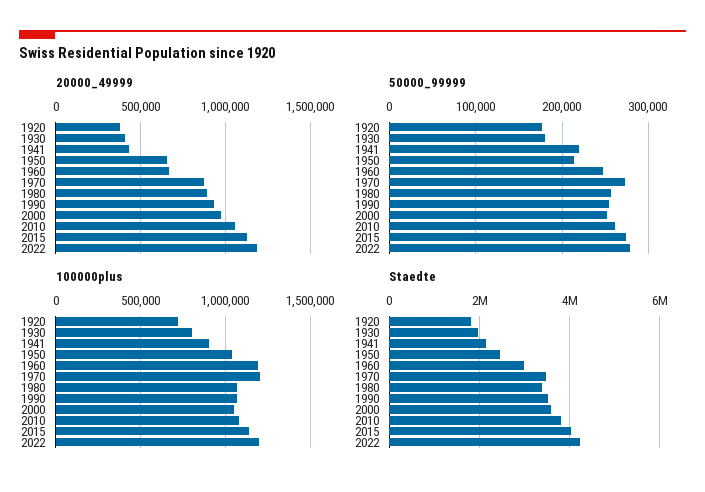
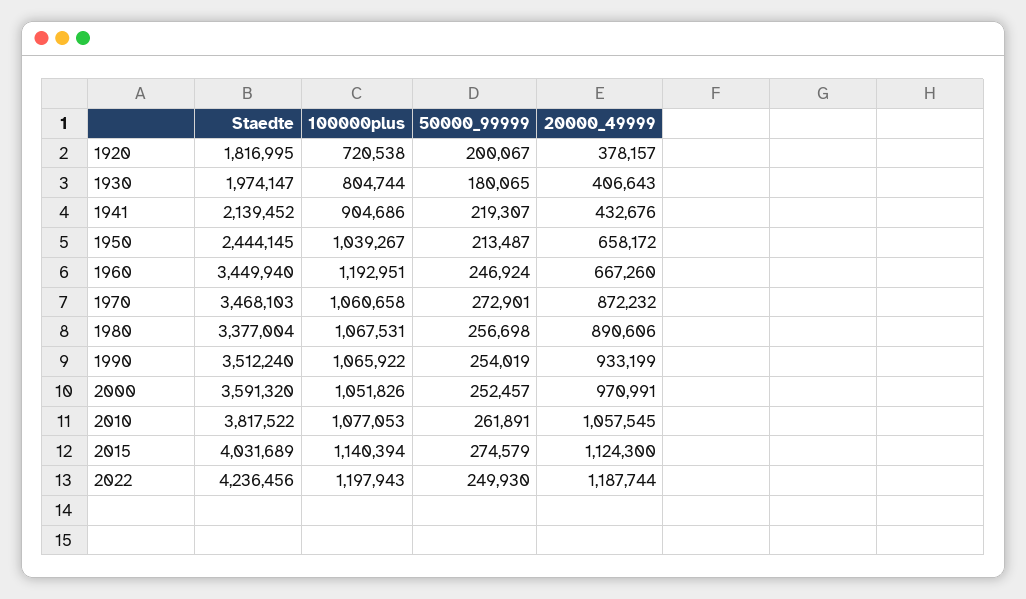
  {
    "20000_49999": {
      "1920": 378157,
      "1930": 406643,
      "1941": 432676,
      "1950": 658172,
      "1960": 667260,
      "1970": 872232,
      "1980": 890606,
      "1990": 933199,
      "2000": 970991,
      "2010": 1057545,
      "2015": 1124300,
      "2022": 1187744
    },
    "50000_99999": {
-     "1920": 180000,
+     "1920": 200067,
      "1930": 180065,
      "1941": 219307,
      "1950": 213487,
      "1960": 246924,
      "1970": 272901,
      "1980": 256698,
      "1990": 254019,
      "2000": 252457,
      "2010": 261891,
      "2015": 274579,
-     "2022": 280000
+     "2022": 249930
    },
    "100000plus": {
      "1920": 720538,
      "1930": 804744,
      "1941": 904686,
      "1950": 1039267,
      "1960": 1192951,
-     "1970": 1200000,
+     "1970": 1060658,
      "1980": 1067531,
      "1990": 1065922,
      "2000": 1051826,
      "2010": 1077053,
      "2015": 1140394,
      "2022": 1197943
    },
    "Staedte": {
      "1920": 1816995,
      "1930": 1974147,
      "1941": 2139452,
      "1950": 2444145,
-     "1960": 3000000,
+     "1960": 3449940,
      "1970": 3468103,
      "1980": 3377004,
      "1990": 3512240,
      "2000": 3591320,
      "2010": 3817522,
      "2015": 4031689,
      "2022": 4236456
    }
  }

